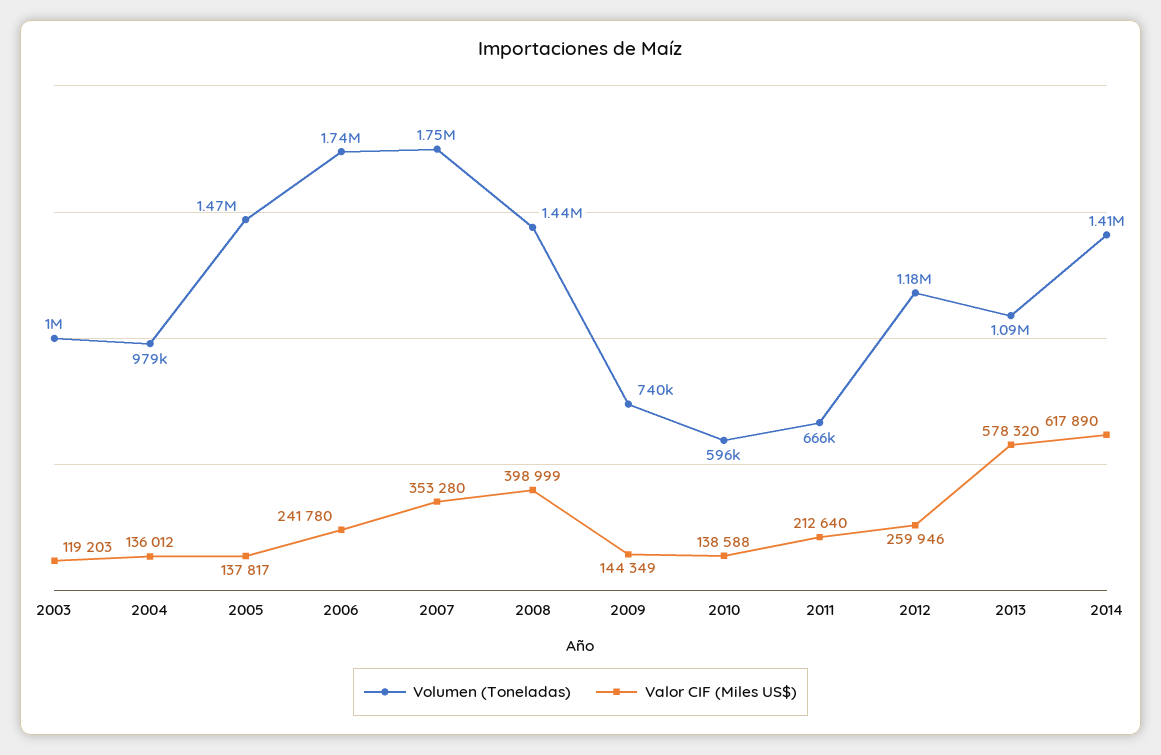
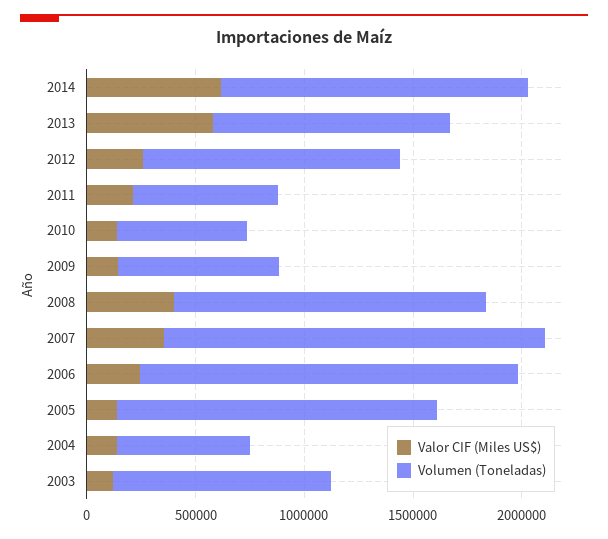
  {
    "Volumen (Toneladas)": {
      "2003": 1000000,
-     "2004": 979000,
+     "2004": 600000,
      "2005": 1470000,
      "2006": 1740000,
      "2007": 1750000,
      "2008": 1440000,
      "2009": 740000,
      "2010": 596000,
      "2011": 666000,
      "2012": 1180000,
      "2013": 1090000,
      "2014": 1410000
    },
    "Valor CIF (Miles US$)": {
      "2003": 119203,
      "2004": 136012,
      "2005": 137817,
      "2006": 241780,
      "2007": 353280,
      "2008": 398999,
      "2009": 144349,
      "2010": 138588,
      "2011": 212640,
      "2012": 259946,
      "2013": 578320,
      "2014": 617890
    }
  }

